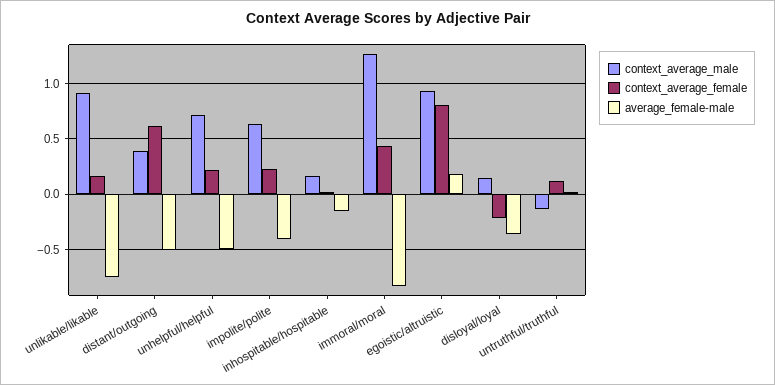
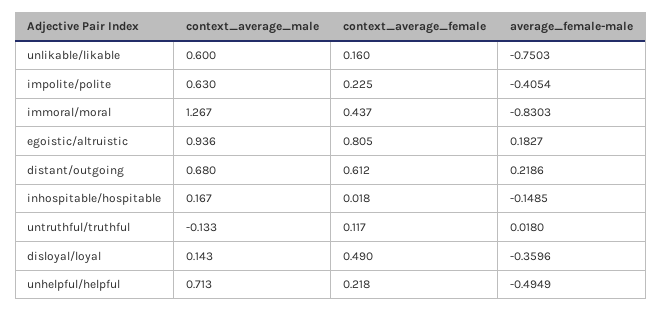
  {
    "context_average_male": {
-     "unlikable/likable": 0.9,
+     "unlikable/likable": 0.6,
-     "distant/outgoing": 0.4,
+     "distant/outgoing": 0.68,
      "unhelpful/helpful": 0.713,
      "impolite/polite": 0.63,
      "inhospitable/hospitable": 0.167,
      "immoral/moral": 1.267,
      "egoistic/altruistic": 0.936,
      "disloyal/loyal": 0.143,
      "untruthful/truthful": -0.133
    },
    "context_average_female": {
      "unlikable/likable": 0.16,
      "distant/outgoing": 0.612,
      "unhelpful/helpful": 0.218,
      "impolite/polite": 0.225,
      "inhospitable/hospitable": 0.018,
      "immoral/moral": 0.437,
      "egoistic/altruistic": 0.805,
-     "disloyal/loyal": -0.2,
+     "disloyal/loyal": 0.49,
      "untruthful/truthful": 0.117
    },
    "average_female-male": {
      "unlikable/likable": -0.7503,
-     "distant/outgoing": -0.5,
+     "distant/outgoing": 0.2186,
      "unhelpful/helpful": -0.4949,
      "impolite/polite": -0.4054,
      "inhospitable/hospitable": -0.1485,
      "immoral/moral": -0.8303,
      "egoistic/altruistic": 0.1827,
      "disloyal/loyal": -0.3596,
      "untruthful/truthful": 0.018
    }
  }

